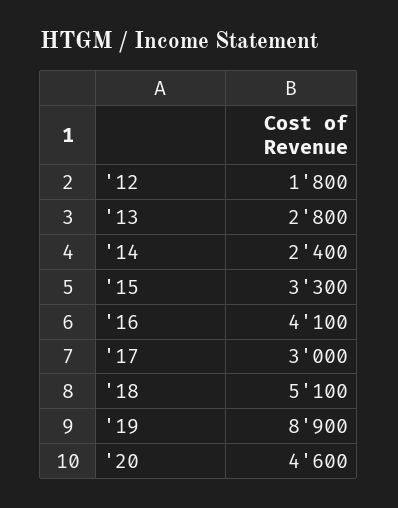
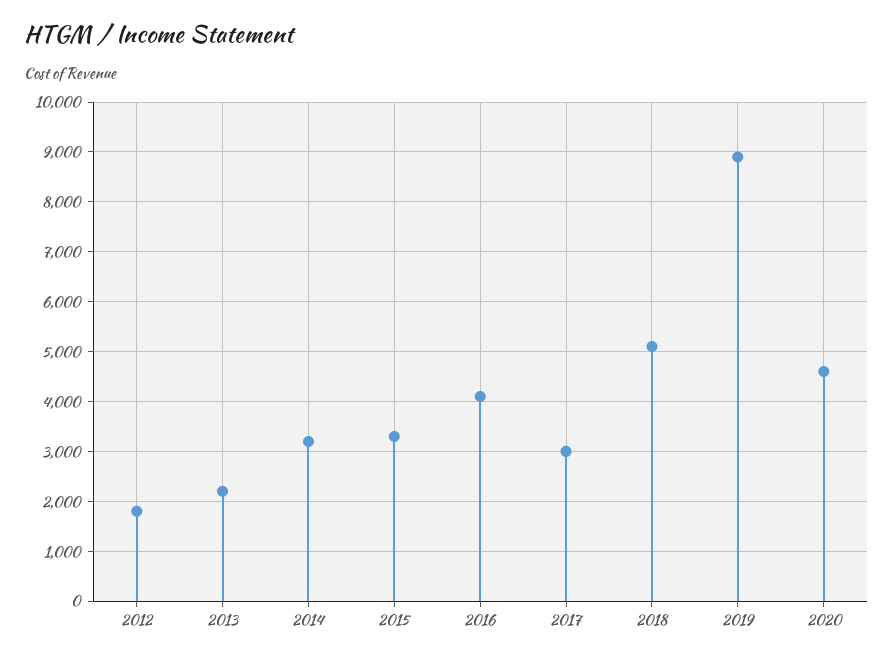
  {
    "'12": 1800,
-   "'13": 2800,
+   "'13": 2200,
-   "'14": 2400,
+   "'14": 3200,
    "'15": 3300,
    "'16": 4100,
    "'17": 3000,
    "'18": 5100,
    "'19": 8900,
    "'20": 4600
  }

